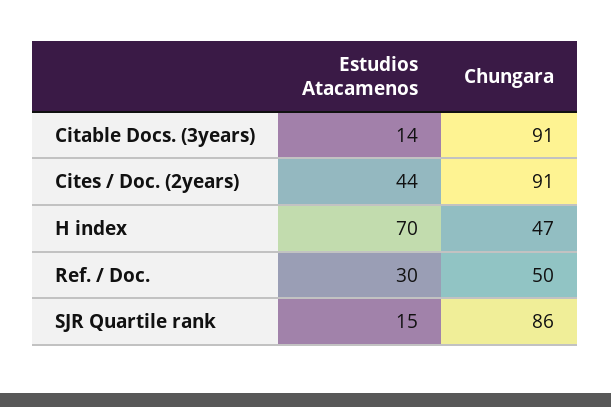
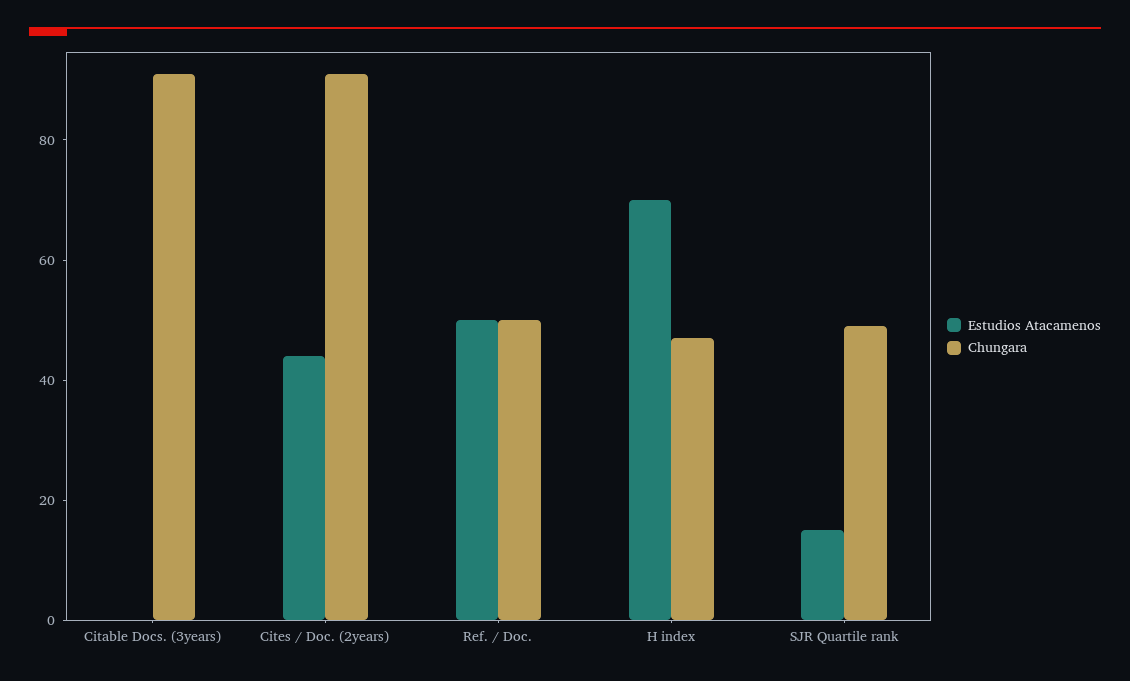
  {
    "Estudios Atacamenos": {
-     "Citable Docs. (3years)": 14,
+     "Citable Docs. (3years)": 0,
      "Cites / Doc. (2years)": 44,
      "H index": 70,
-     "Ref. / Doc.": 30,
+     "Ref. / Doc.": 50,
      "SJR Quartile rank": 15
    },
    "Chungara": {
      "Citable Docs. (3years)": 91,
      "Cites / Doc. (2years)": 91,
      "H index": 47,
      "Ref. / Doc.": 50,
-     "SJR Quartile rank": 86
+     "SJR Quartile rank": 50
    }
  }

